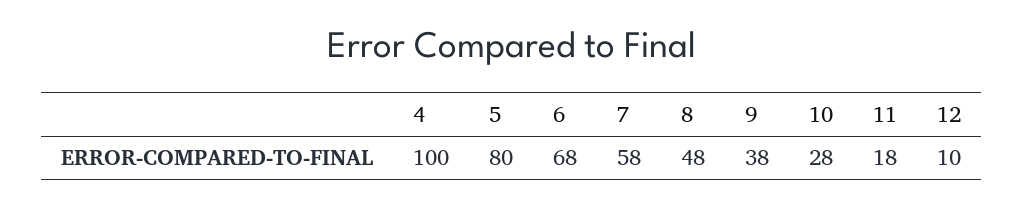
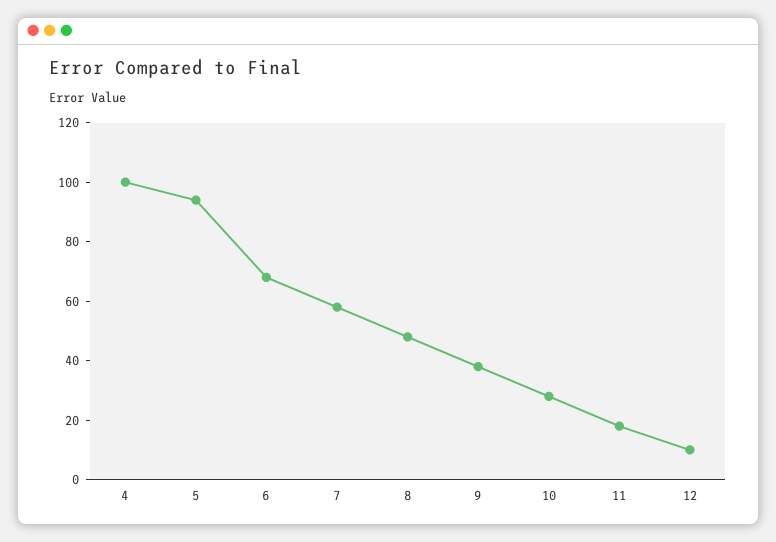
  {
    "4": 100,
-   "5": 80,
+   "5": 95,
    "6": 68,
    "7": 58,
    "8": 48,
    "9": 38,
    "10": 28,
    "11": 18,
    "12": 10
  }

